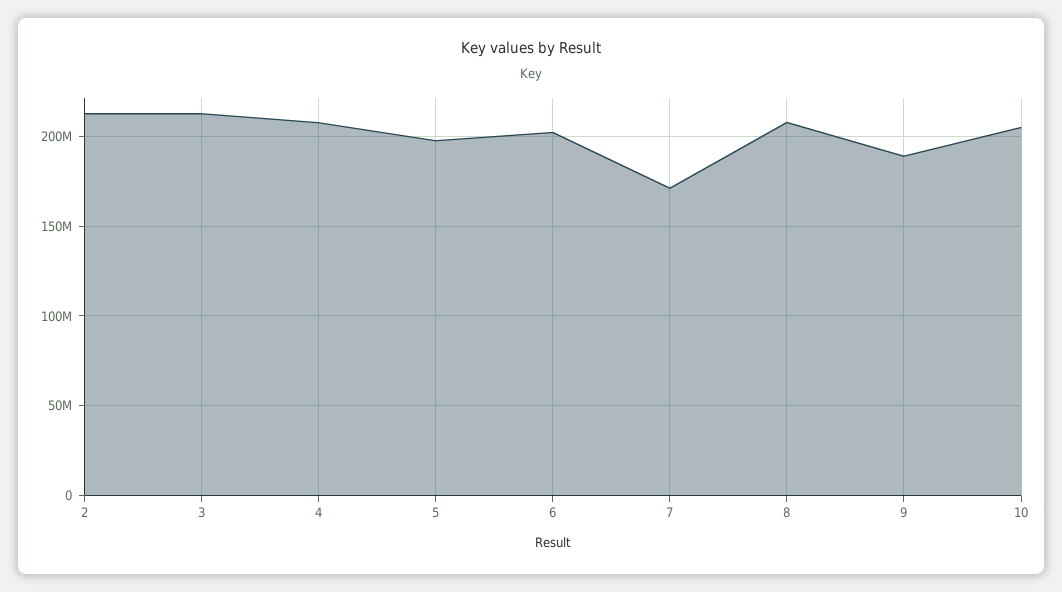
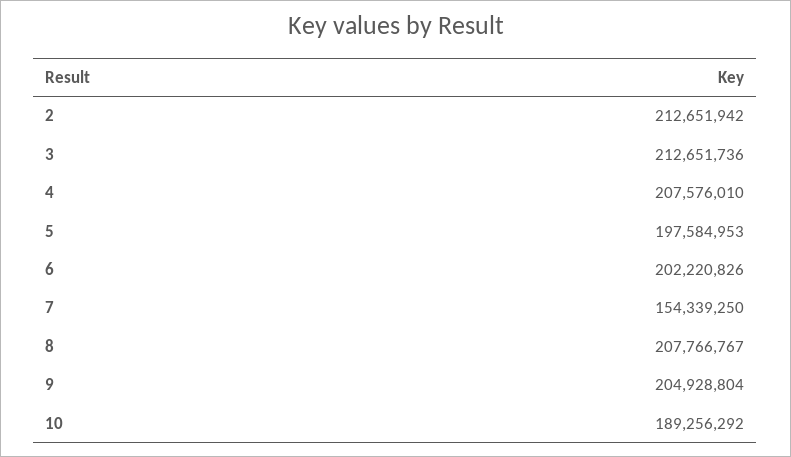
  {
    "2": 212651942,
    "3": 212651736,
    "4": 207576010,
    "5": 197584953,
    "6": 202220826,
-   "7": 170000000,
+   "7": 154339250,
    "8": 207766767,
-   "9": 190000000,
+   "9": 204928804,
-   "10": 205000000
+   "10": 189256292
  }

